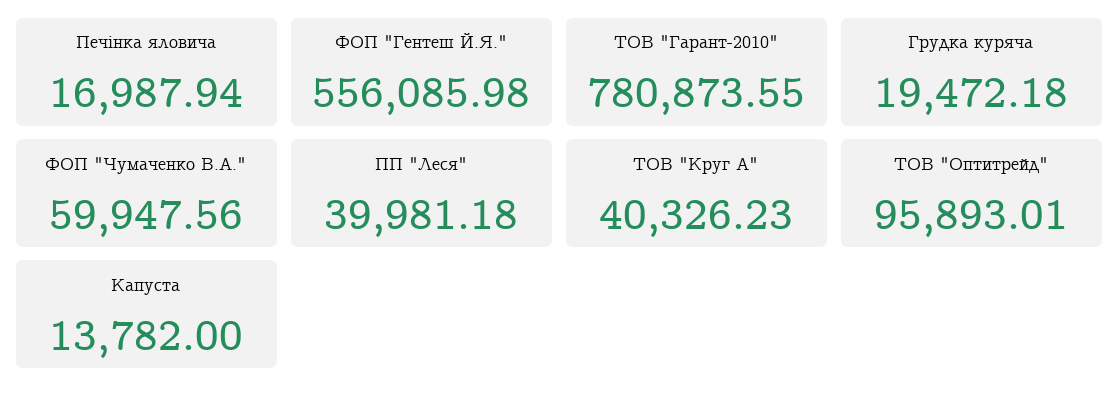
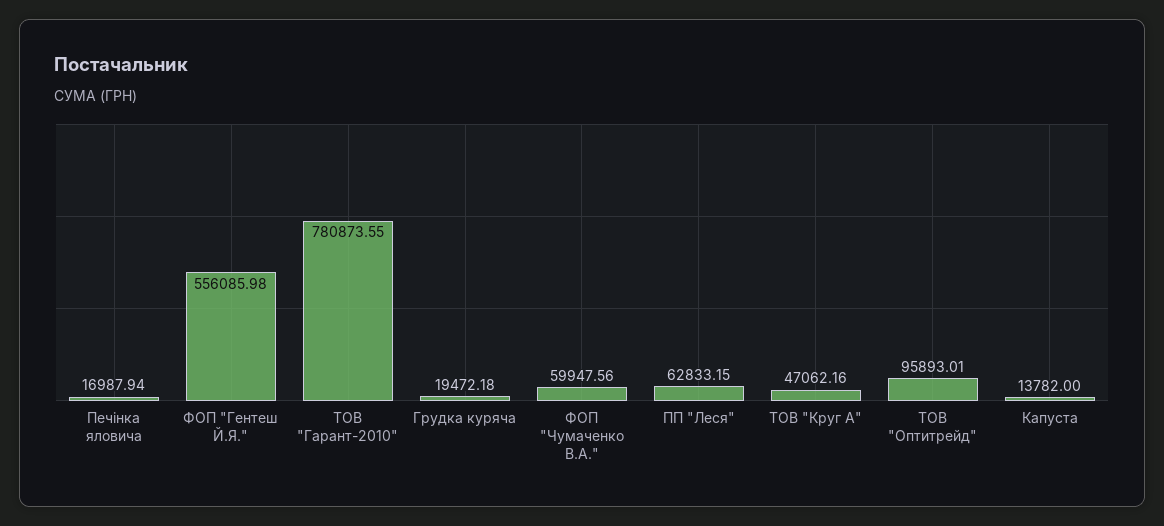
  {
    "Печінка яловича": 16987.94,
    "ФОП \"Гентеш Й.Я.\"": 556085.98,
    "ТОВ \"Гарант-2010\"": 780873.55,
    "Грудка куряча": 19472.18,
    "ФОП \"Чумаченко В.А.\"": 59947.56,
-   "ПП \"Леся\"": 39981.18,
+   "ПП \"Леся\"": 62833.15,
-   "ТОВ \"Круг А\"": 40326.23,
+   "ТОВ \"Круг А\"": 47062.16,
    "ТОВ \"Оптитрейд\"": 95893.01,
    "Капуста": 13782
  }

